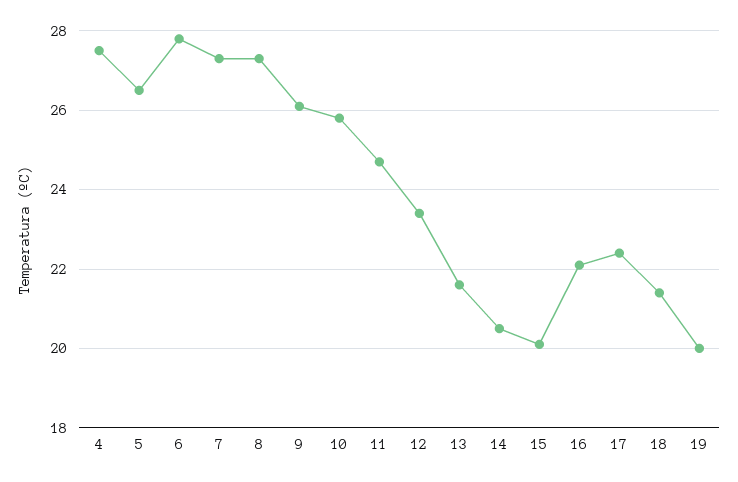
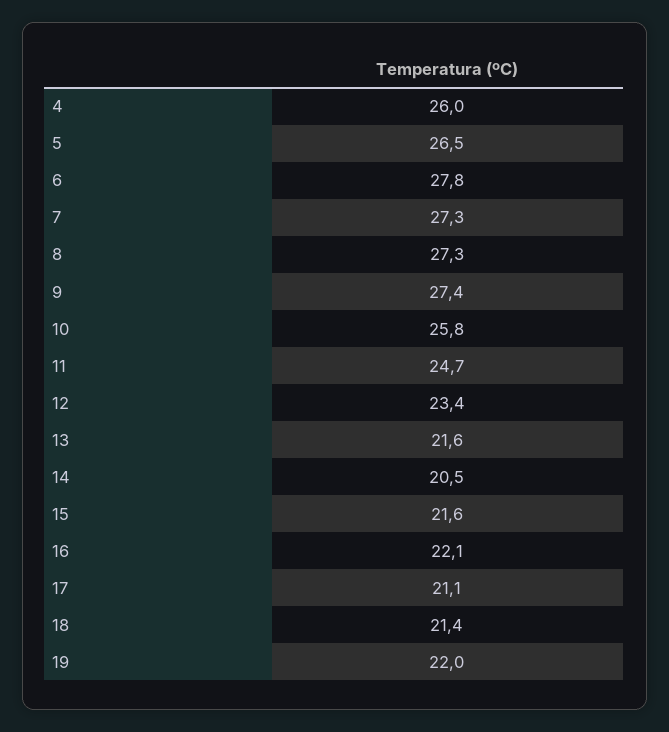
  {
-   "4": 27.5,
+   "4": 26,
    "5": 26.5,
    "6": 27.8,
    "7": 27.3,
    "8": 27.3,
-   "9": 26,
+   "9": 27.4,
    "10": 25.8,
    "11": 24.7,
    "12": 23.4,
    "13": 21.6,
    "14": 20.5,
-   "15": 20,
+   "15": 21.6,
    "16": 22.1,
-   "17": 22.5,
+   "17": 21.1,
    "18": 21.4,
-   "19": 20
+   "19": 22
  }

